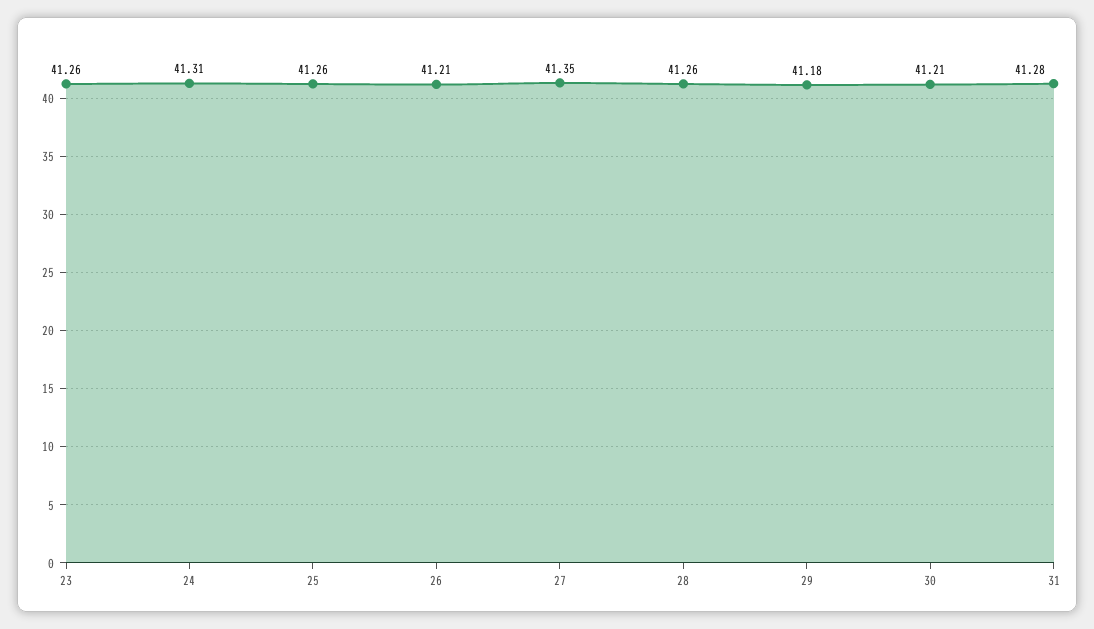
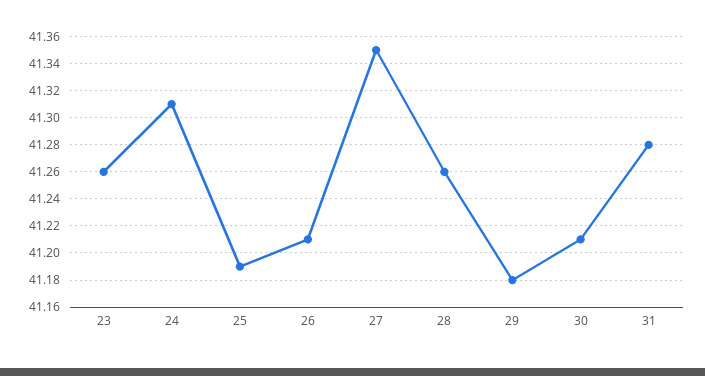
  {
    "23": 41.26,
    "24": 41.31,
-   "25": 41.26,
+   "25": 41.19,
    "26": 41.21,
    "27": 41.35,
    "28": 41.26,
    "29": 41.18,
    "30": 41.21,
    "31": 41.28
  }

